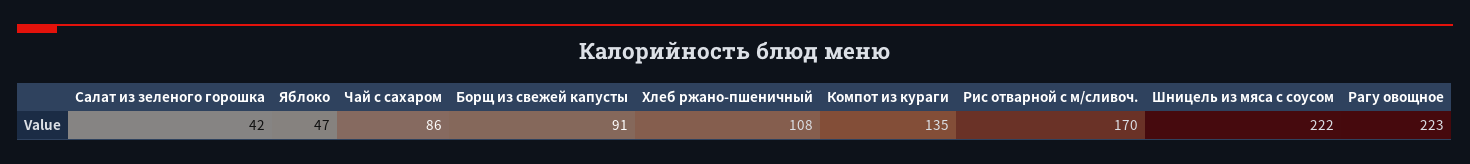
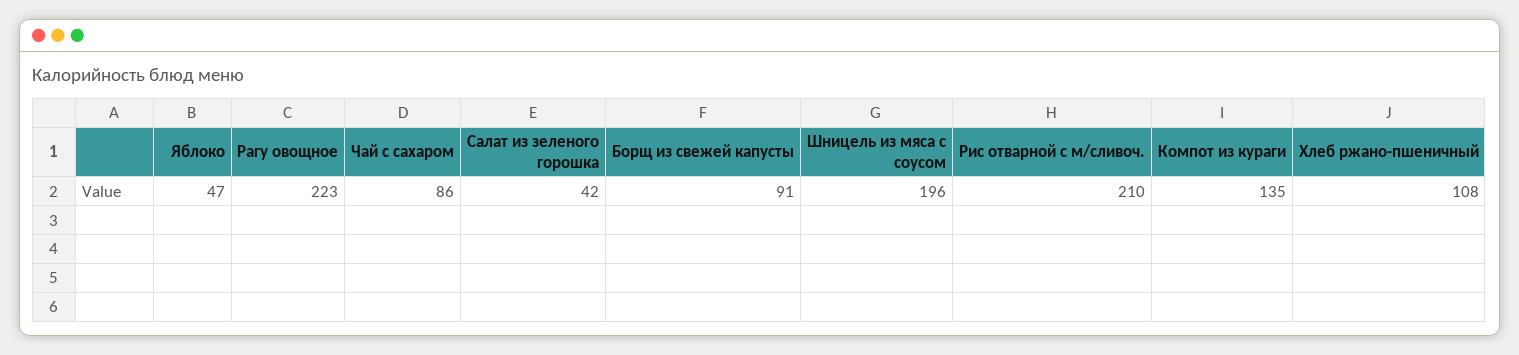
  {
    "Салат из зеленого горошка": 42,
    "Яблоко": 47,
    "Чай с сахаром": 86,
    "Борщ из свежей капусты": 91,
    "Хлеб ржано-пшеничный": 108,
    "Компот из кураги": 135,
-   "Рис отварной с м/сливоч.": 170,
+   "Рис отварной с м/сливоч.": 210,
-   "Шницель из мяса с соусом": 222,
+   "Шницель из мяса с соусом": 196,
    "Рагу овощное": 223
  }

